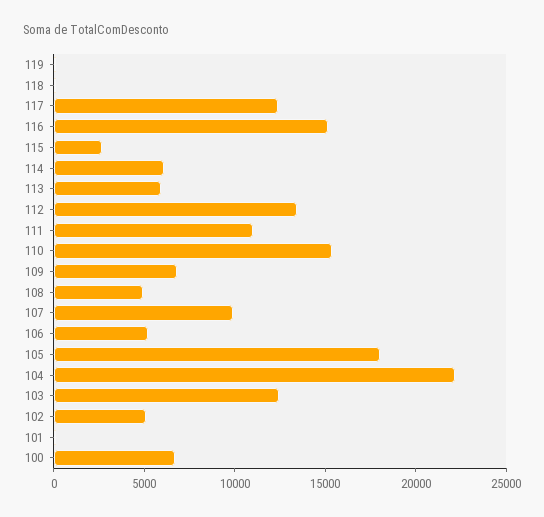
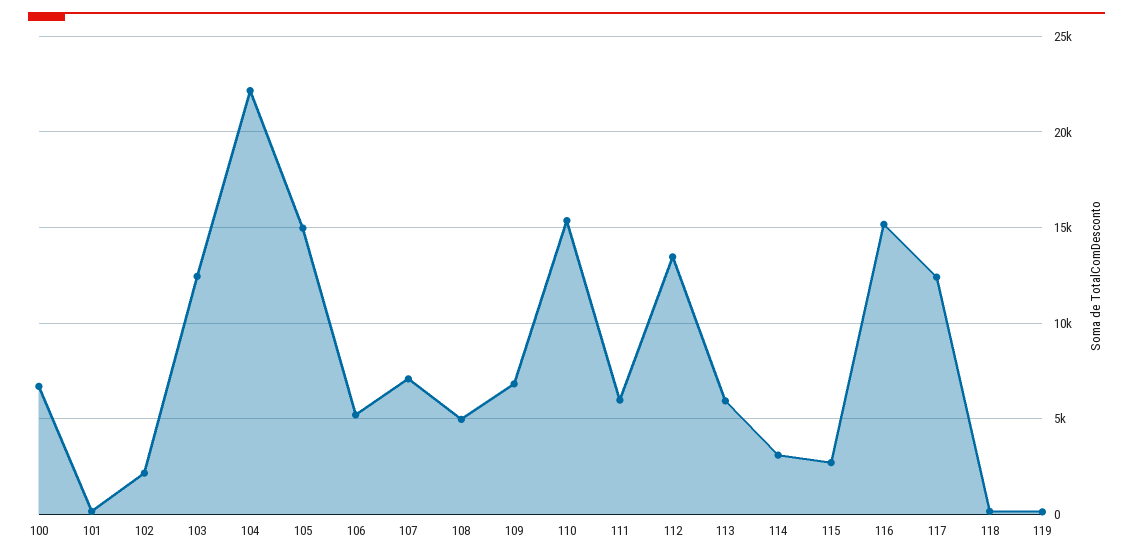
  {
    "119": 0,
    "118": 0,
    "117": 12500,
    "116": 15000,
    "115": 2500,
-   "114": 6000,
+   "114": 3000,
    "113": 6000,
    "112": 13500,
-   "111": 11000,
+   "111": 6000,
    "110": 15500,
    "109": 7000,
    "108": 5000,
-   "107": 10000,
+   "107": 7000,
    "106": 5000,
-   "105": 18000,
+   "105": 15000,
    "104": 22000,
    "103": 12500,
-   "102": 5000,
+   "102": 2000,
    "101": 0,
    "100": 6500
  }

